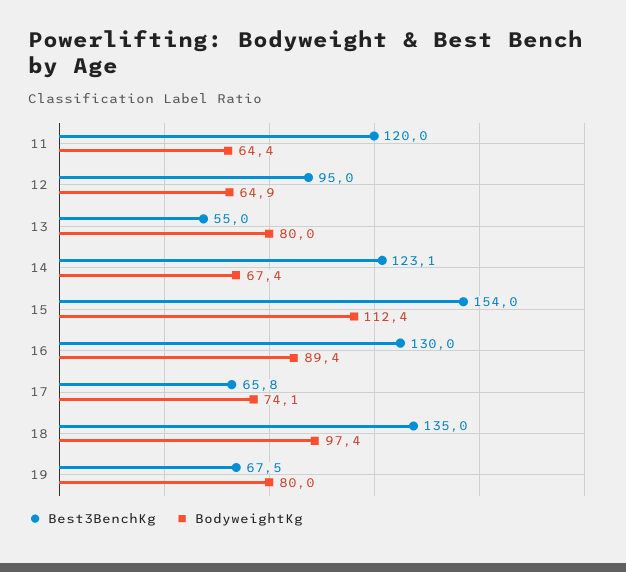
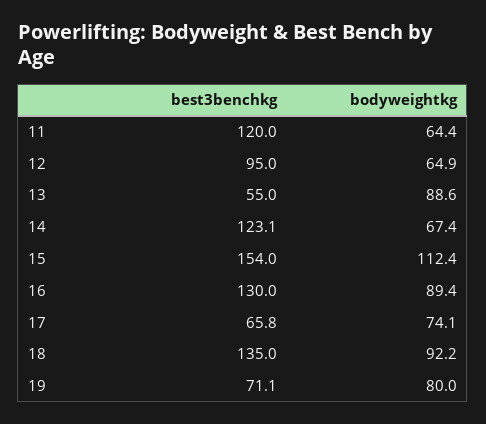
  {
    "Best3BenchKg": {
      "11": 120,
      "12": 95,
      "13": 55,
      "14": 123.1,
      "15": 154,
      "16": 130,
      "17": 65.8,
      "18": 135,
-     "19": 67.5
+     "19": 71.1
    },
    "BodyweightKg": {
      "11": 64.4,
      "12": 64.9,
-     "13": 80,
+     "13": 88.6,
      "14": 67.4,
      "15": 112.4,
      "16": 89.4,
      "17": 74.1,
-     "18": 97.4,
+     "18": 92.2,
      "19": 80
    }
  }

